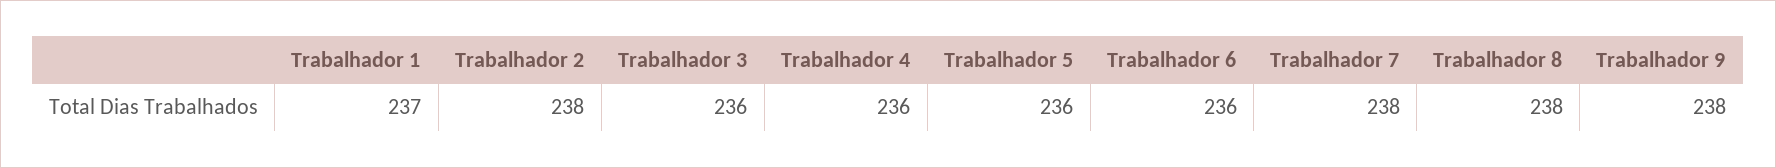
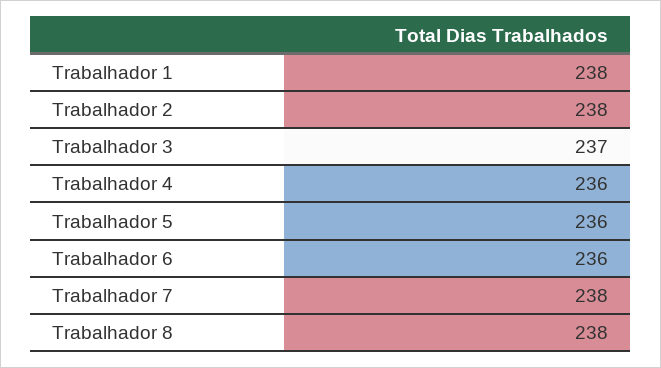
  {
-   "Trabalhador 1": 237,
+   "Trabalhador 1": 238,
    "Trabalhador 2": 238,
-   "Trabalhador 3": 236,
+   "Trabalhador 3": 237,
    "Trabalhador 4": 236,
    "Trabalhador 5": 236,
    "Trabalhador 6": 236,
    "Trabalhador 7": 238,
-   "Trabalhador 8": 238,
+   "Trabalhador 8": 238
-   "Trabalhador 9": 238
  }

